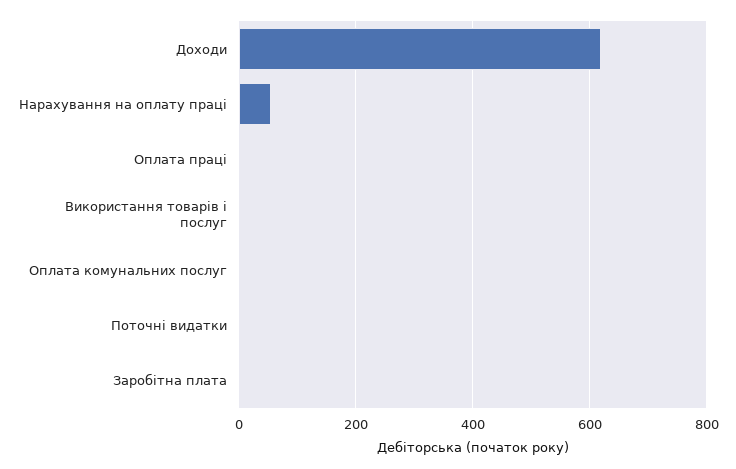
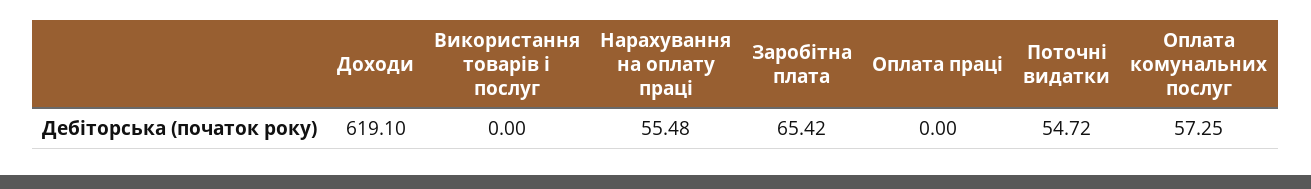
  {
    "Доходи": 619.1,
    "Нарахування на оплату праці": 55.48,
    "Оплата праці": 0,
    "Використання товарів і послуг": 0,
-   "Оплата комунальних послуг": 0,
+   "Оплата комунальних послуг": 57.25,
-   "Поточні видатки": 0,
+   "Поточні видатки": 54.72,
-   "Заробітна плата": 0
+   "Заробітна плата": 65.42
  }

